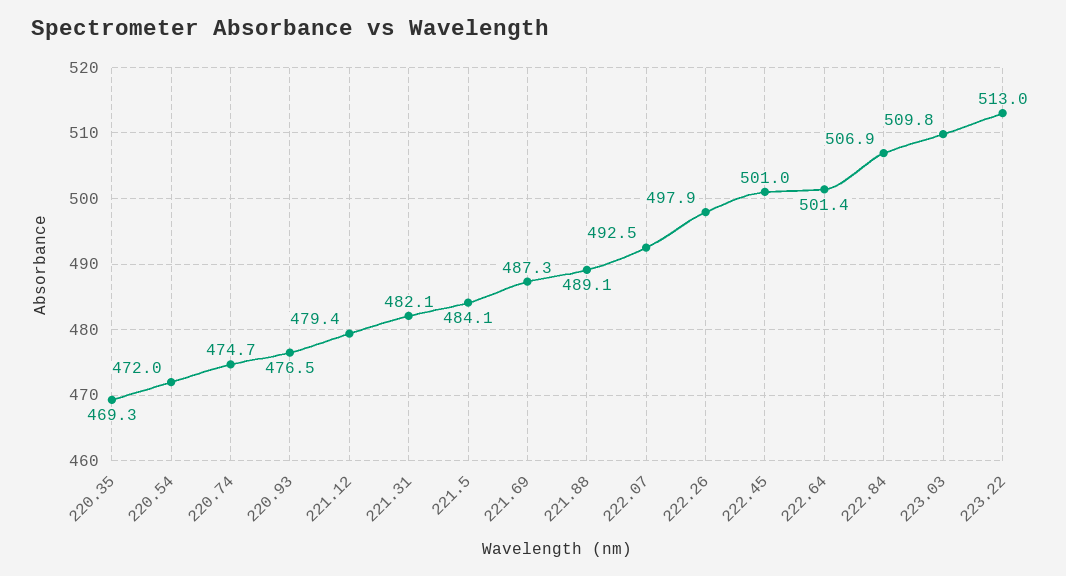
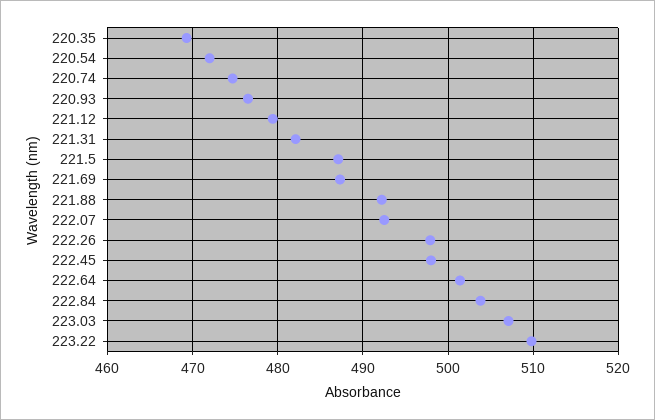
  {
    "220.35": 469.3,
    "220.54": 472,
    "220.74": 474.7,
    "220.93": 476.5,
    "221.12": 479.4,
    "221.31": 482.1,
-   "221.5": 484.1,
+   "221.5": 487,
    "221.69": 487.3,
-   "221.88": 489.1,
+   "221.88": 492,
    "222.07": 492.5,
    "222.26": 497.9,
-   "222.45": 501,
+   "222.45": 498,
    "222.64": 501.4,
-   "222.84": 506.9,
+   "222.84": 504,
-   "223.03": 509.8,
+   "223.03": 507,
-   "223.22": 513
+   "223.22": 510
  }

